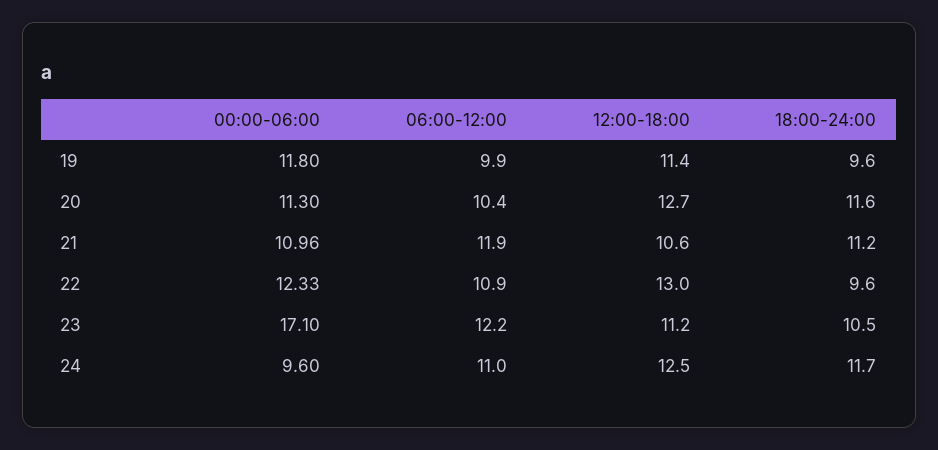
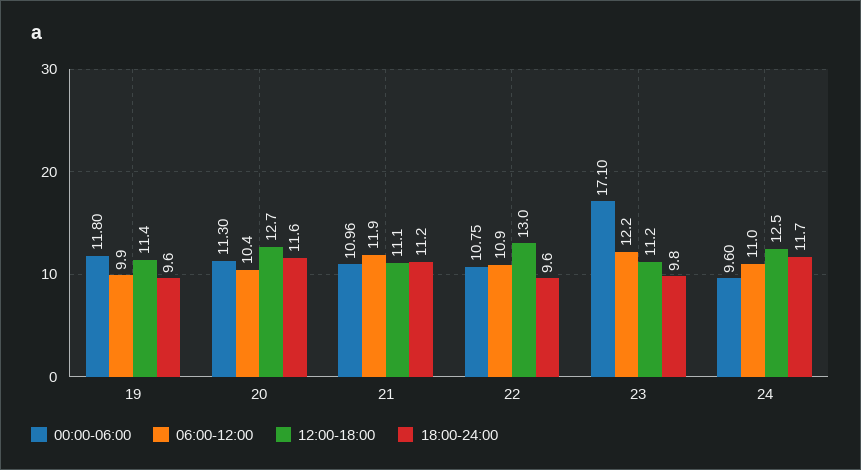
  {
    "00:00-06:00": {
      "19": 11.8,
      "20": 11.3,
      "21": 10.96,
-     "22": 12.33,
+     "22": 10.75,
      "23": 17.1,
      "24": 9.6
    },
    "06:00-12:00": {
      "19": 9.9,
      "20": 10.4,
      "21": 11.9,
      "22": 10.9,
      "23": 12.2,
      "24": 11
    },
    "12:00-18:00": {
      "19": 11.4,
      "20": 12.7,
-     "21": 10.6,
+     "21": 11.1,
      "22": 13,
      "23": 11.2,
      "24": 12.5
    },
    "18:00-24:00": {
      "19": 9.6,
      "20": 11.6,
      "21": 11.2,
      "22": 9.6,
-     "23": 10.5,
+     "23": 9.8,
      "24": 11.7
    }
  }

